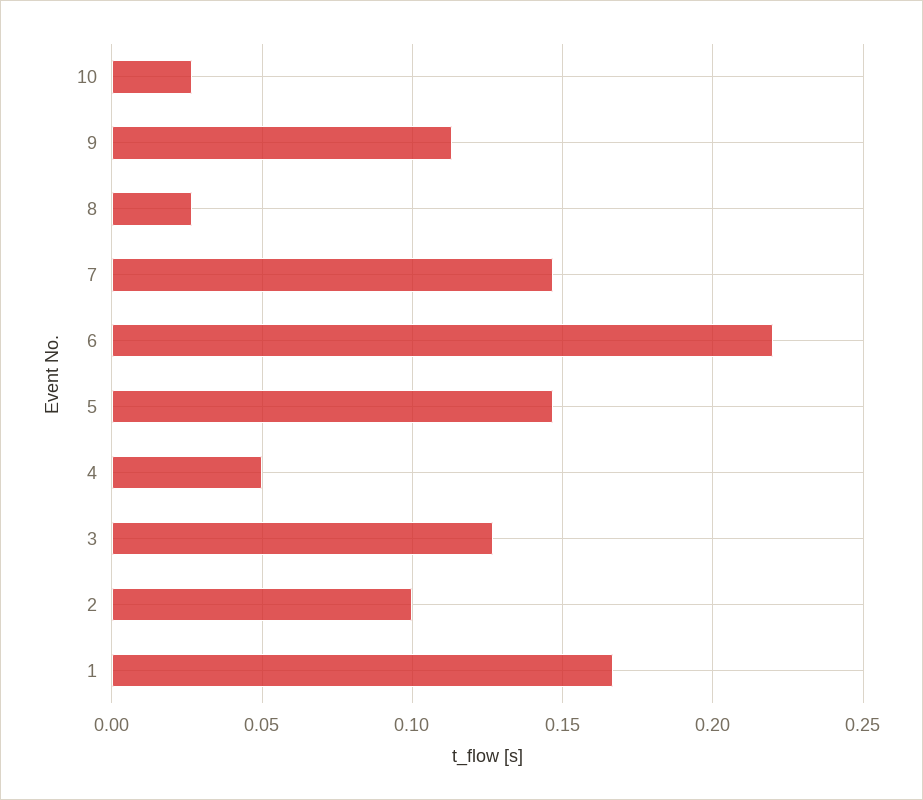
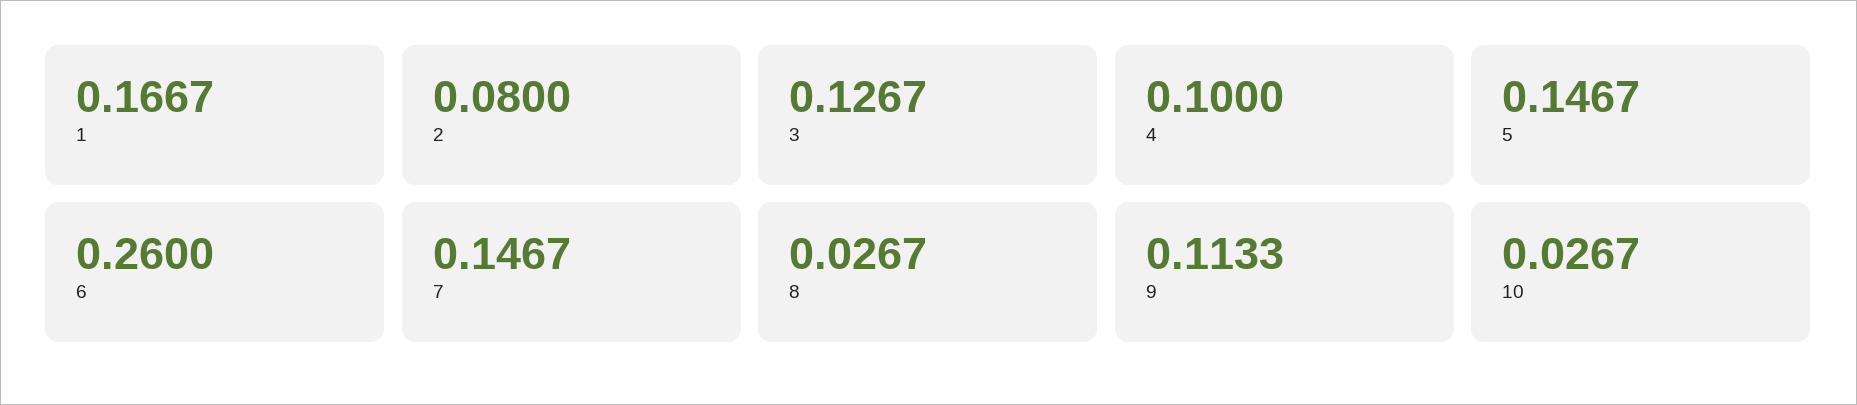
  {
    "10": 0.0267,
    "9": 0.1133,
    "8": 0.0267,
    "7": 0.1467,
-   "6": 0.22,
+   "6": 0.26,
    "5": 0.1467,
-   "4": 0.05,
+   "4": 0.1,
    "3": 0.1267,
-   "2": 0.1,
+   "2": 0.08,
    "1": 0.1667
  }

